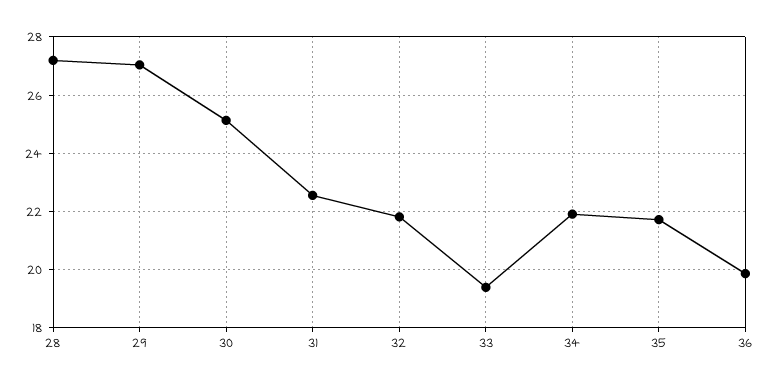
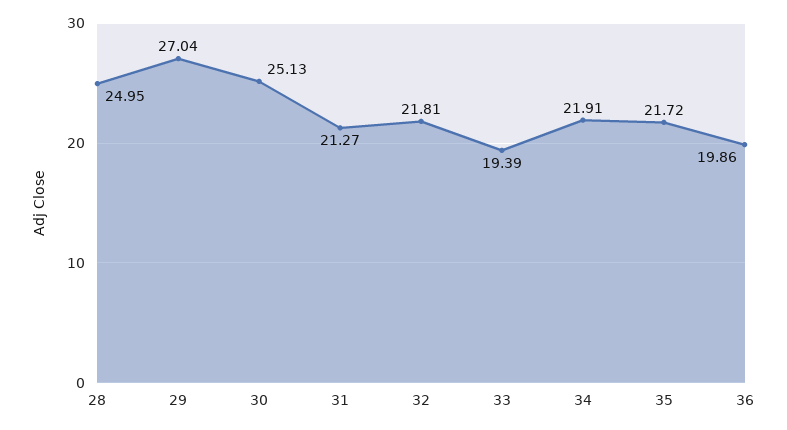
  {
-   "28": 27.25,
+   "28": 24.95,
    "29": 27.04,
    "30": 25.13,
-   "31": 22.5,
+   "31": 21.27,
    "32": 21.81,
    "33": 19.39,
    "34": 21.91,
    "35": 21.72,
    "36": 19.86
  }

